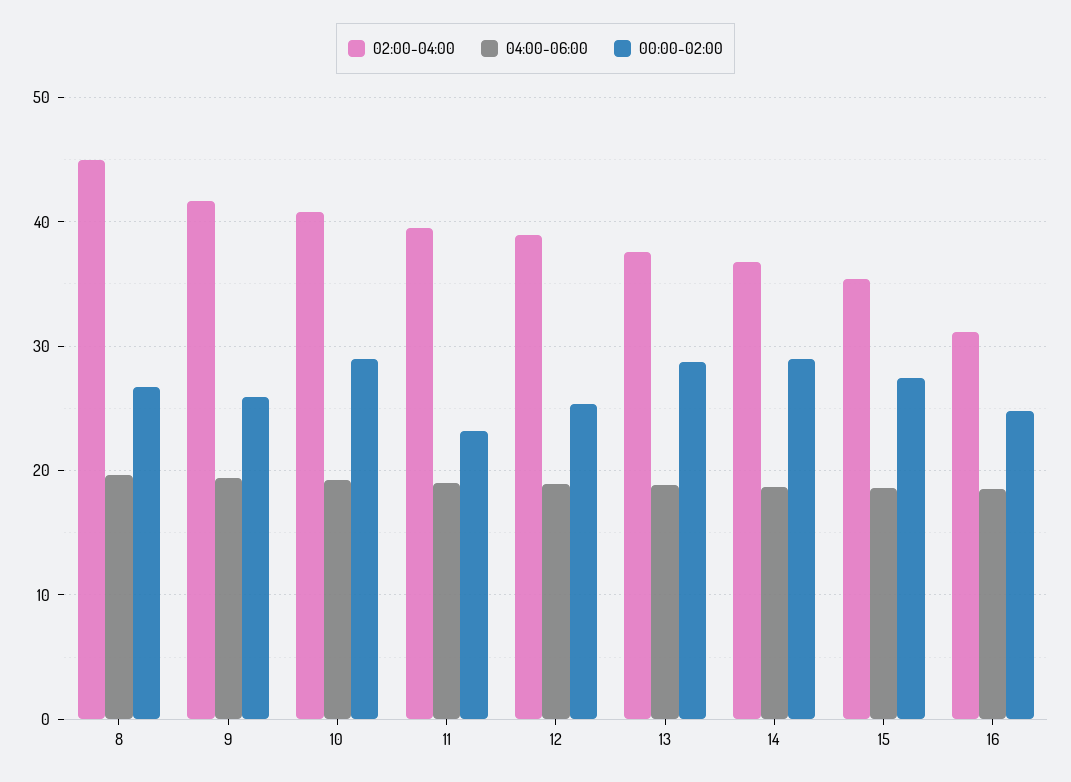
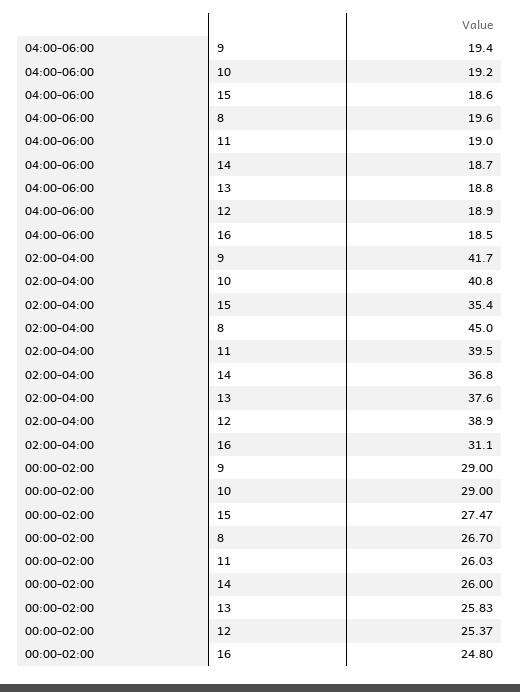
  {
    "02:00-04:00": {
      "8": 45,
      "9": 41.7,
      "10": 40.8,
      "11": 39.5,
      "12": 38.9,
      "13": 37.6,
      "14": 36.8,
      "15": 35.4,
      "16": 31.1
    },
    "04:00-06:00": {
      "8": 19.6,
      "9": 19.4,
      "10": 19.2,
      "11": 19,
      "12": 18.9,
      "13": 18.8,
      "14": 18.7,
      "15": 18.6,
      "16": 18.5
    },
    "00:00-02:00": {
      "8": 26.7,
-     "9": 26,
+     "9": 29,
      "10": 29,
-     "11": 23,
+     "11": 26.03,
      "12": 25.37,
-     "13": 29,
+     "13": 25.83,
-     "14": 29,
+     "14": 26,
      "15": 27.47,
      "16": 24.8
    }
  }

